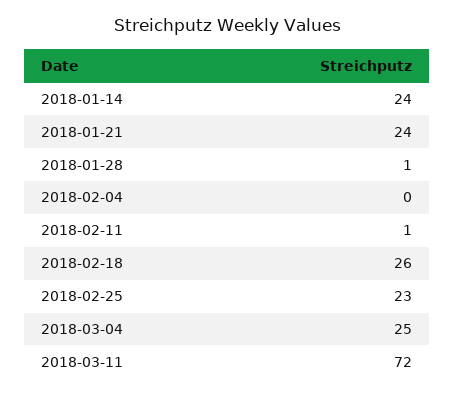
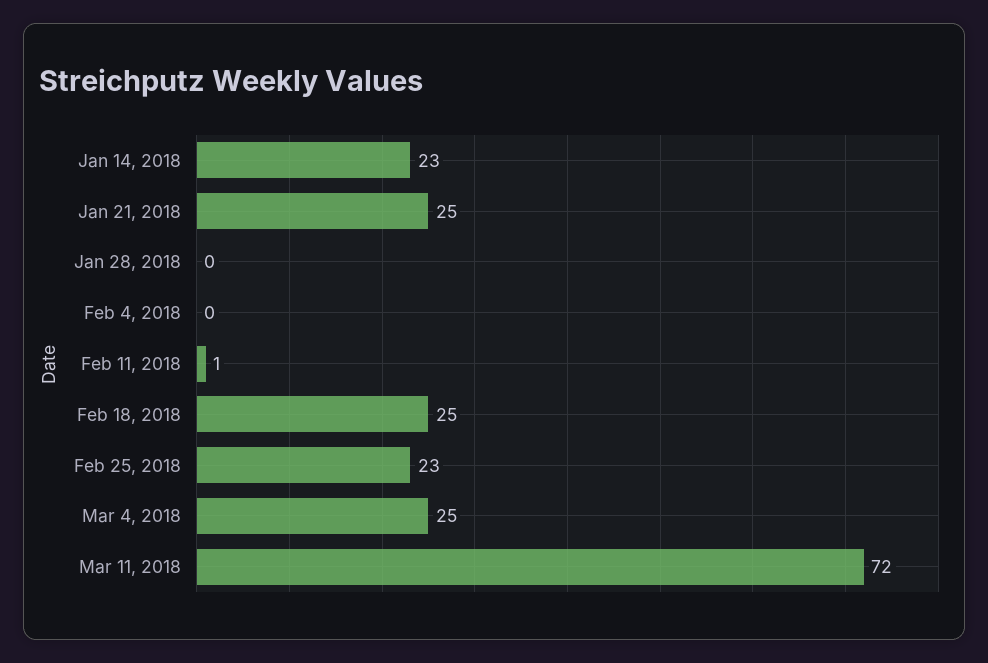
  {
-   "2018-01-14": 24,
+   "2018-01-14": 23,
-   "2018-01-21": 24,
+   "2018-01-21": 25,
-   "2018-01-28": 1,
+   "2018-01-28": 0,
    "2018-02-04": 0,
    "2018-02-11": 1,
-   "2018-02-18": 26,
+   "2018-02-18": 25,
    "2018-02-25": 23,
    "2018-03-04": 25,
    "2018-03-11": 72
  }

